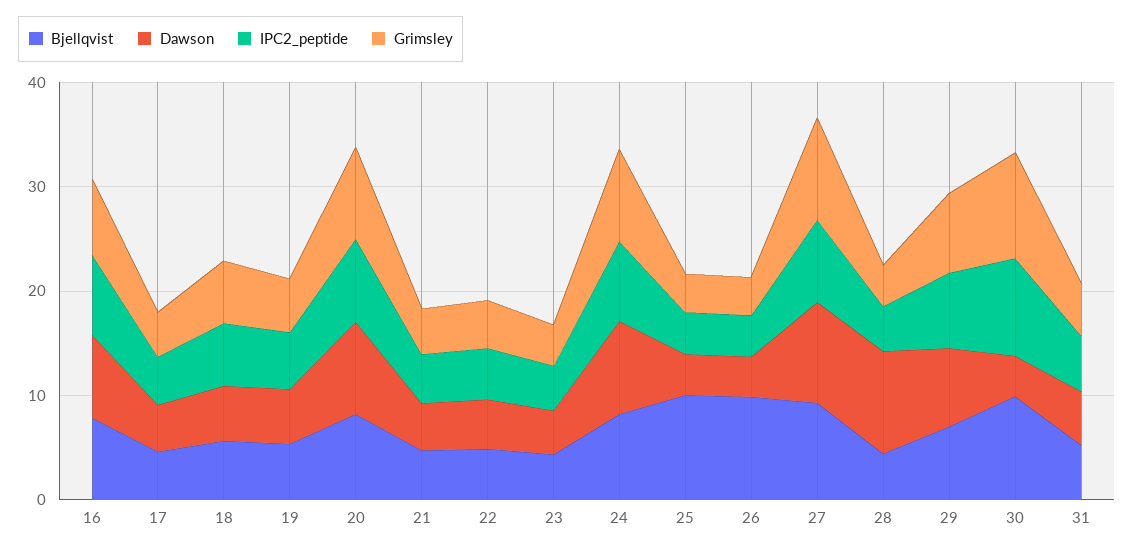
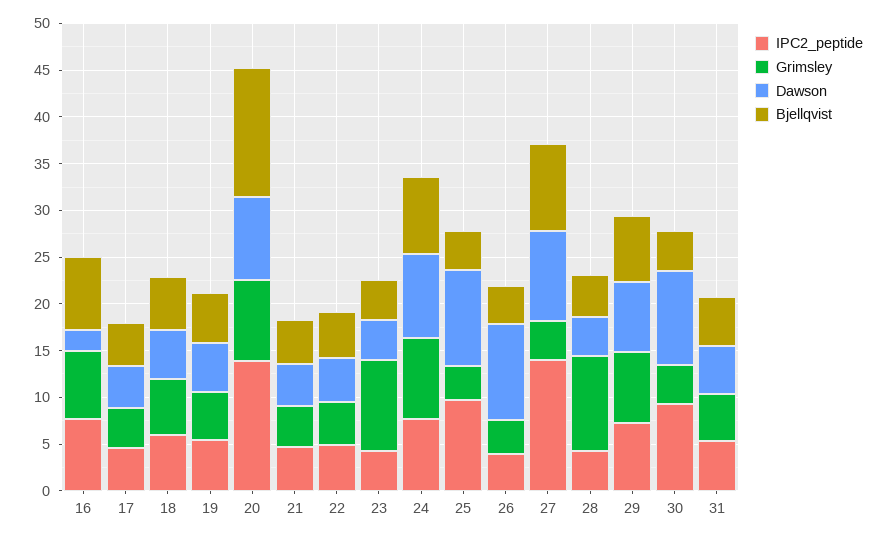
  {
    "Bjellqvist": {
      "16": 8,
      "17": 5,
      "18": 6,
      "19": 5,
-     "20": 8,
+     "20": 14,
      "21": 5,
      "22": 5,
      "23": 4,
      "24": 8,
-     "25": 10,
+     "25": 4,
-     "26": 10,
+     "26": 4,
      "27": 9,
      "28": 4,
      "29": 7,
-     "30": 10,
+     "30": 4,
      "31": 5
    },
    "Dawson": {
-     "16": 8,
+     "16": 2,
      "17": 4,
      "18": 5,
      "19": 5,
      "20": 9,
      "21": 5,
      "22": 5,
      "23": 4,
      "24": 9,
-     "25": 4,
+     "25": 10,
-     "26": 4,
+     "26": 10,
      "27": 10,
-     "28": 10,
+     "28": 4,
      "29": 8,
-     "30": 4,
+     "30": 10,
      "31": 5
    },
    "IPC2_peptide": {
      "16": 8,
      "17": 5,
      "18": 6,
      "19": 5,
-     "20": 8,
+     "20": 14,
      "21": 5,
      "22": 5,
      "23": 4,
      "24": 8,
-     "25": 4,
+     "25": 10,
      "26": 4,
-     "27": 8,
+     "27": 14,
      "28": 4,
      "29": 7,
      "30": 9,
      "31": 5
    },
    "Grimsley": {
      "16": 7,
      "17": 4,
      "18": 6,
      "19": 5,
      "20": 9,
      "21": 4,
      "22": 5,
-     "23": 4,
+     "23": 10,
      "24": 9,
      "25": 4,
      "26": 4,
-     "27": 10,
+     "27": 4,
-     "28": 4,
+     "28": 10,
      "29": 8,
-     "30": 10,
+     "30": 4,
      "31": 5
    }
  }

